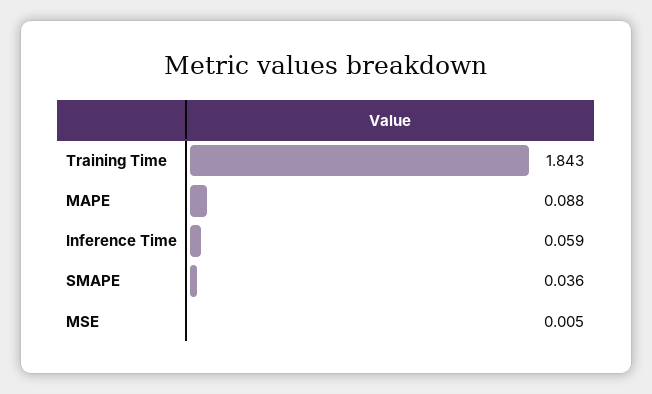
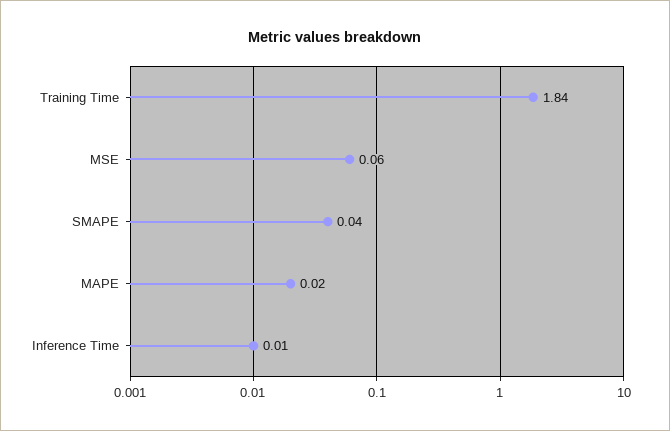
  {
    "Training Time": 1.843,
-   "MAPE": 0.088,
+   "MAPE": 0.02,
-   "Inference Time": 0.059,
+   "Inference Time": 0.01,
    "SMAPE": 0.036,
-   "MSE": 0.005
+   "MSE": 0.06
  }

